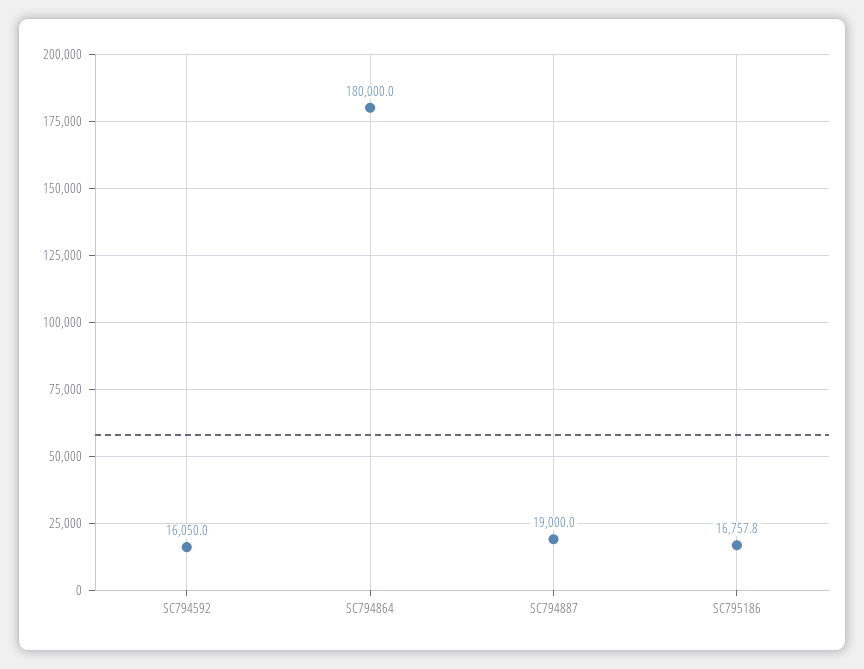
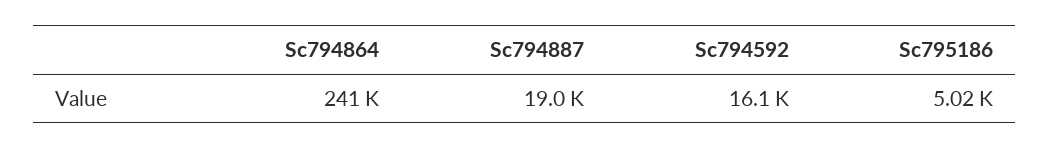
  {
    "SC794592": 16050,
-   "SC794864": 180000,
+   "SC794864": 241000,
    "SC794887": 19000,
-   "SC795186": 16757.8
+   "SC795186": 5020
  }

